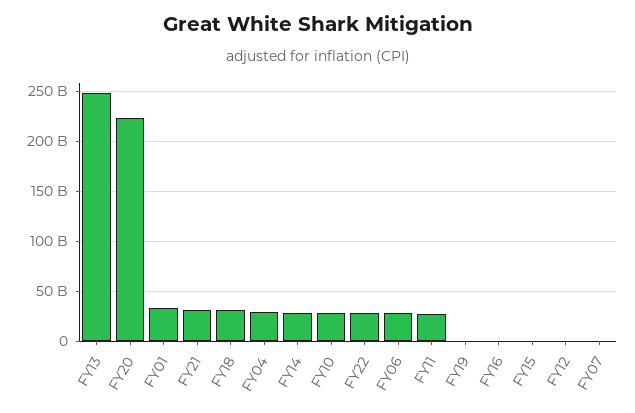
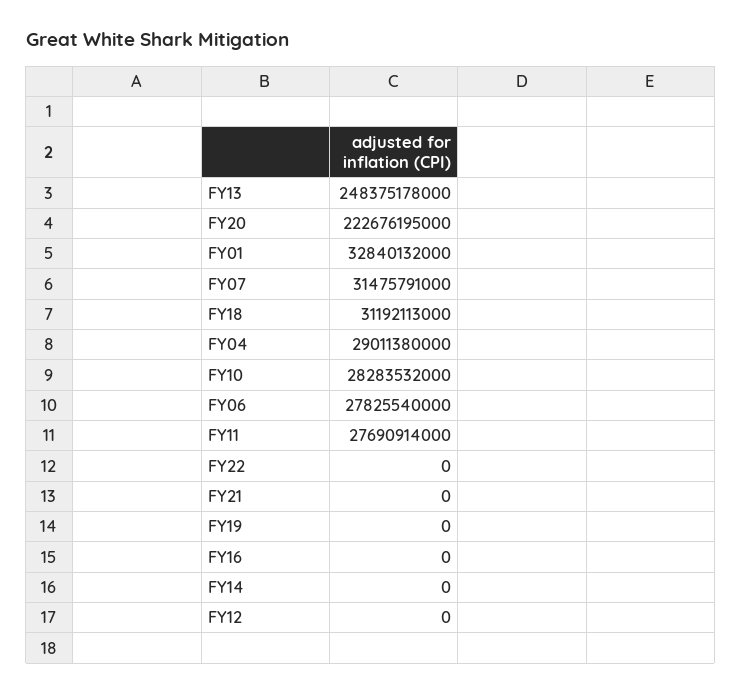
  {
    "FY13": 248375178000,
    "FY20": 222676195000,
    "FY01": 32840132000,
-   "FY21": 30000000000,
+   "FY21": 0,
    "FY18": 31192113000,
    "FY04": 29011380000,
-   "FY14": 30000000000,
+   "FY14": 0,
    "FY10": 28283532000,
-   "FY22": 30000000000,
+   "FY22": 0,
    "FY06": 27825540000,
    "FY11": 27690914000,
    "FY19": 0,
    "FY16": 0,
-   "FY15": 0,
    "FY12": 0,
-   "FY07": 0
+   "FY07": 31475791000
  }

